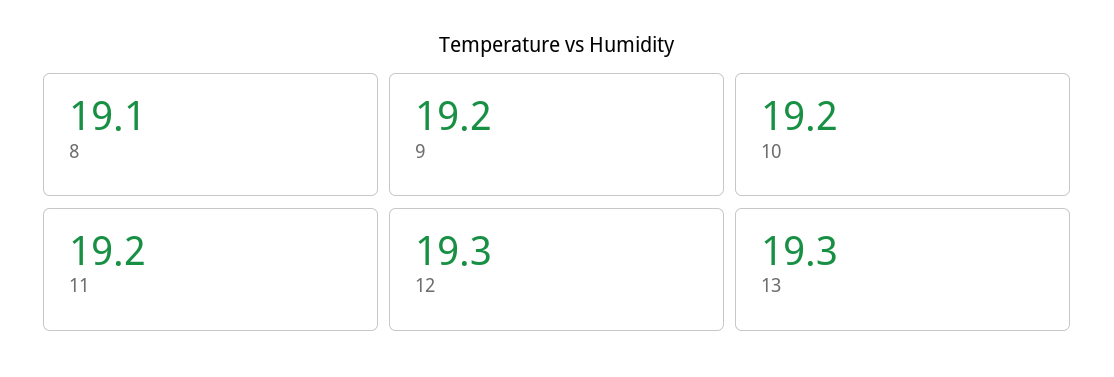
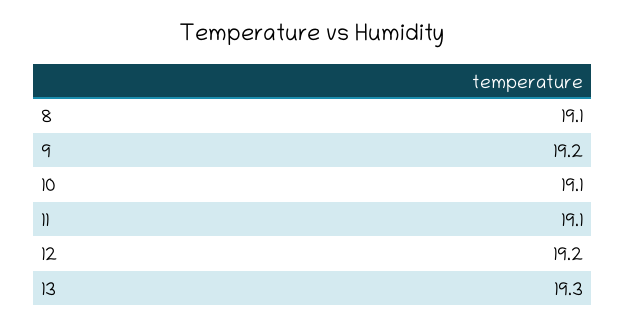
  {
    "8": 19.1,
    "9": 19.2,
-   "10": 19.2,
+   "10": 19.1,
-   "11": 19.2,
+   "11": 19.1,
-   "12": 19.3,
+   "12": 19.2,
    "13": 19.3
  }

